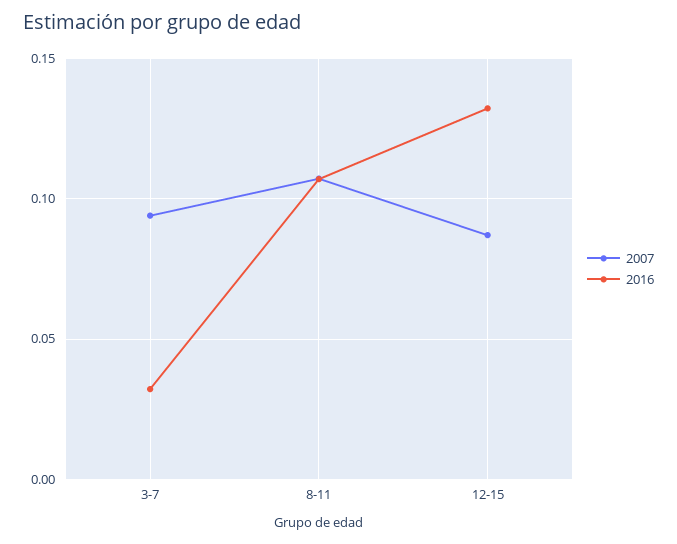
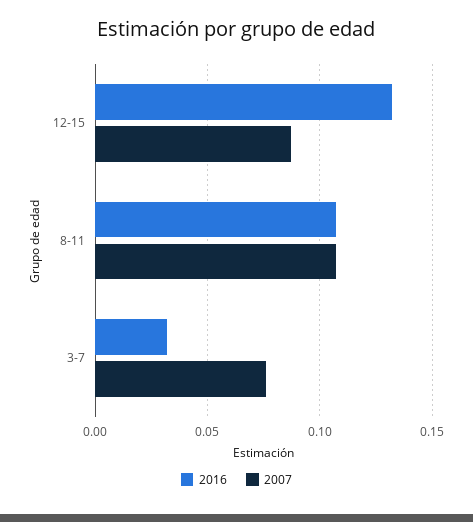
  {
    "2007": {
-     "3-7": 0.095,
+     "3-7": 0.075,
      "8-11": 0.105,
      "12-15": 0.085
    },
    "2016": {
      "3-7": 0.03,
      "8-11": 0.105,
      "12-15": 0.13
    }
  }

